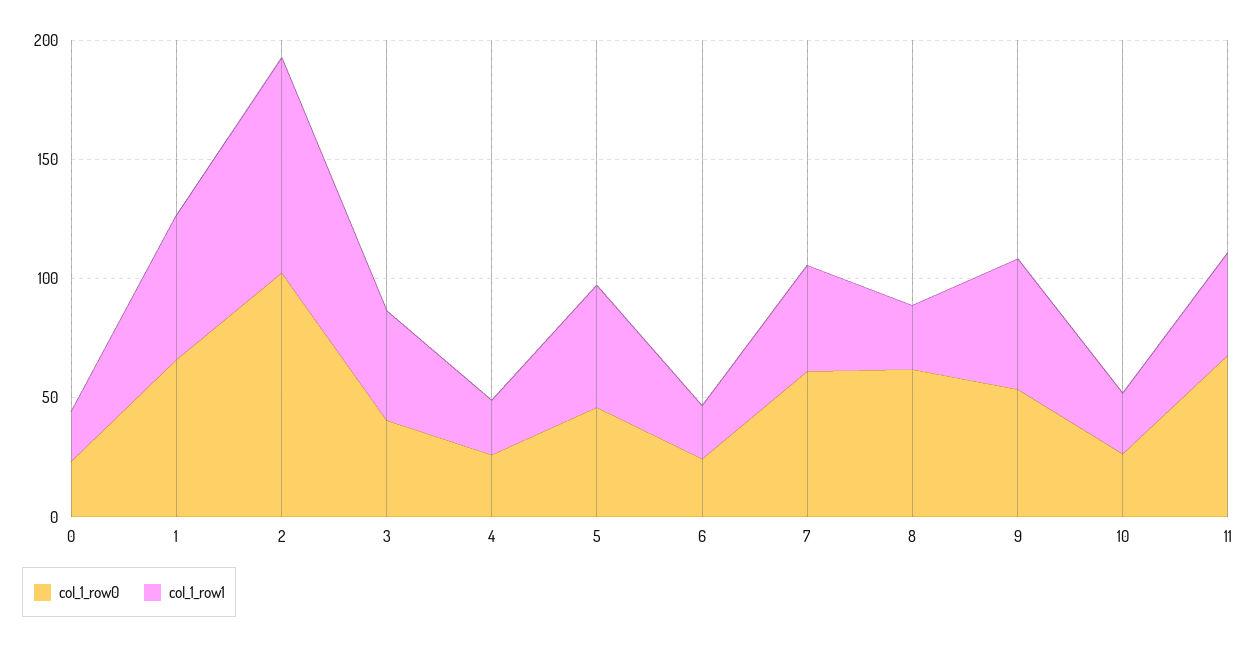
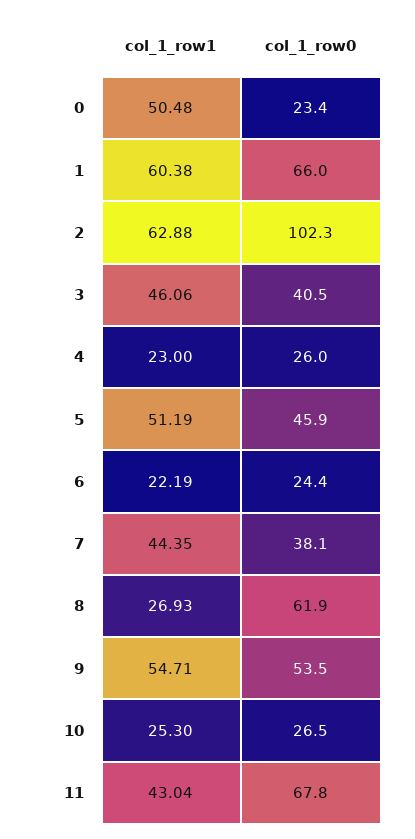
  {
    "col_1_row0": {
      "0": 23.4,
      "1": 66,
      "2": 102.3,
      "3": 40.5,
      "4": 26,
      "5": 45.9,
      "6": 24.4,
-     "7": 60,
+     "7": 38.1,
      "8": 61.9,
      "9": 53.5,
      "10": 26.5,
      "11": 67.8
    },
    "col_1_row1": {
-     "0": 20,
+     "0": 50.48,
      "1": 60.38,
-     "2": 90,
+     "2": 62.88,
      "3": 46.06,
      "4": 23,
      "5": 51.19,
      "6": 22.19,
      "7": 44.35,
      "8": 26.93,
      "9": 54.71,
      "10": 25.3,
      "11": 43.04
    }
  }

